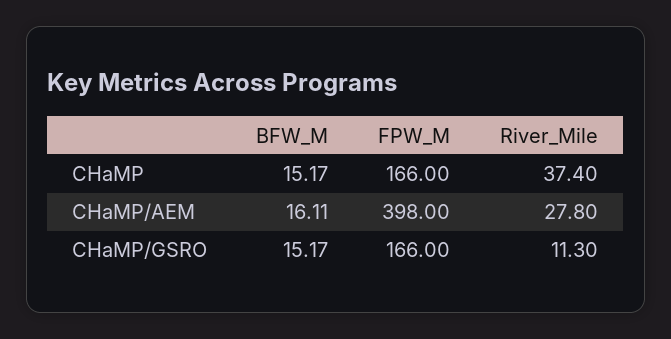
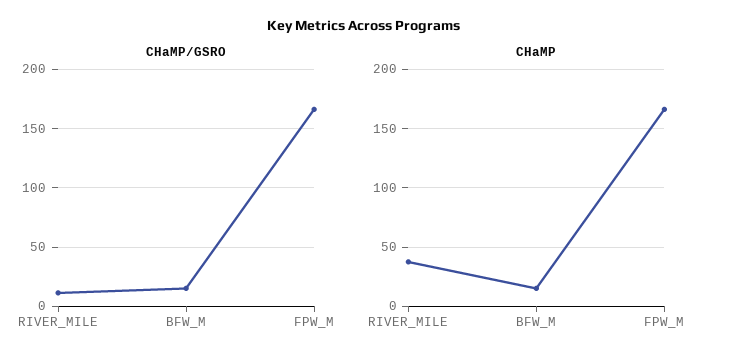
  {
    "CHaMP": {
      "BFW_M": 15.17,
      "FPW_M": 166,
      "River_Mile": 37.4
    },
-   "CHaMP/AEM": {
-     "BFW_M": 16.11,
-     "FPW_M": 398,
-     "River_Mile": 27.8
-   },
    "CHaMP/GSRO": {
      "BFW_M": 15.17,
      "FPW_M": 166,
      "River_Mile": 11.3
    }
  }

